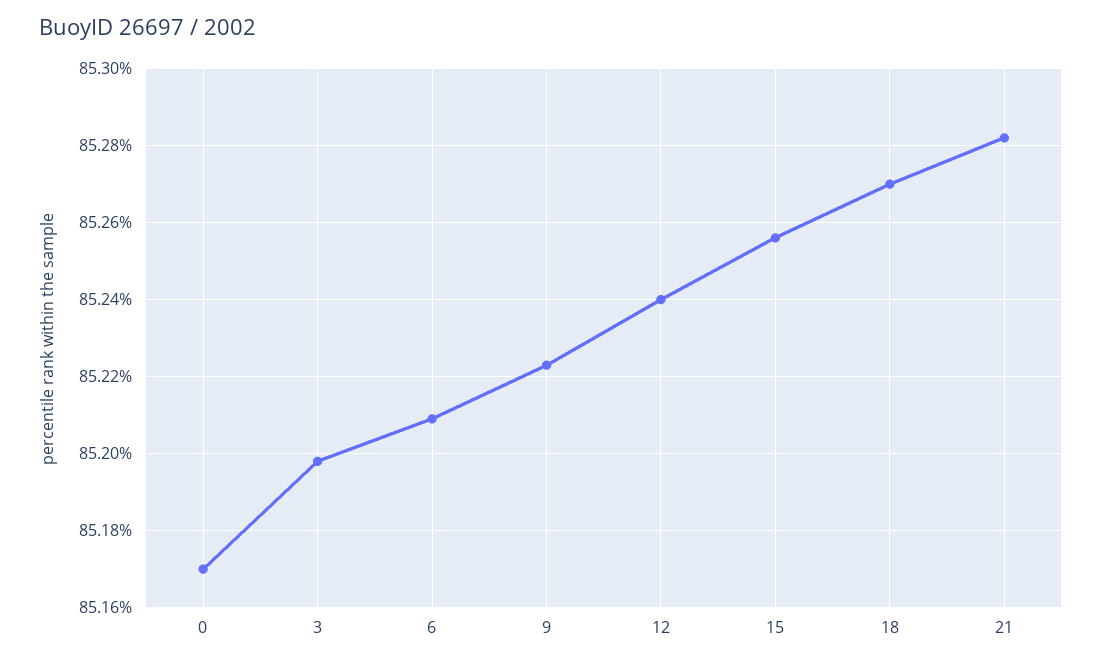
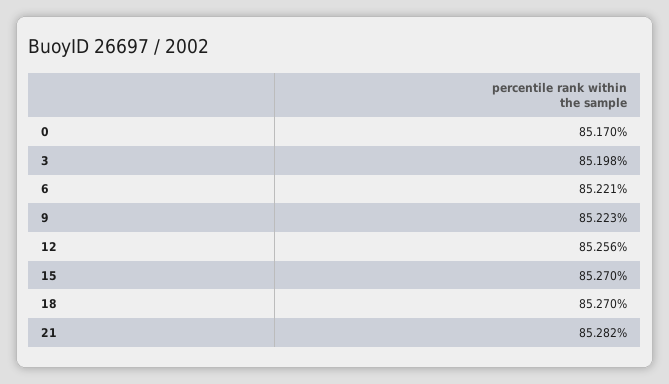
  {
    "0": 85.17,
    "3": 85.198,
-   "6": 85.21,
+   "6": 85.221,
    "9": 85.223,
-   "12": 85.24,
+   "12": 85.256,
-   "15": 85.255,
+   "15": 85.27,
    "18": 85.27,
    "21": 85.282
  }

